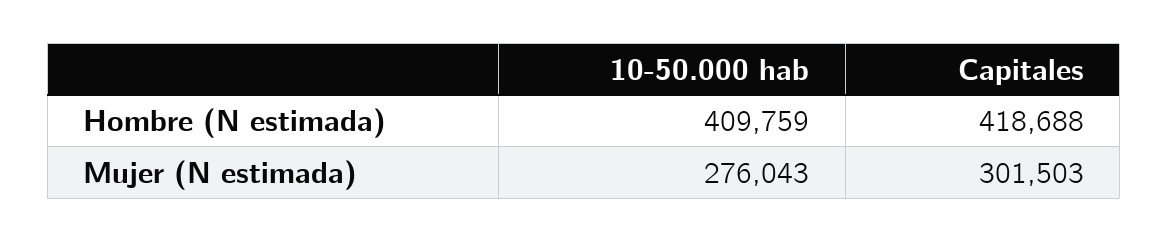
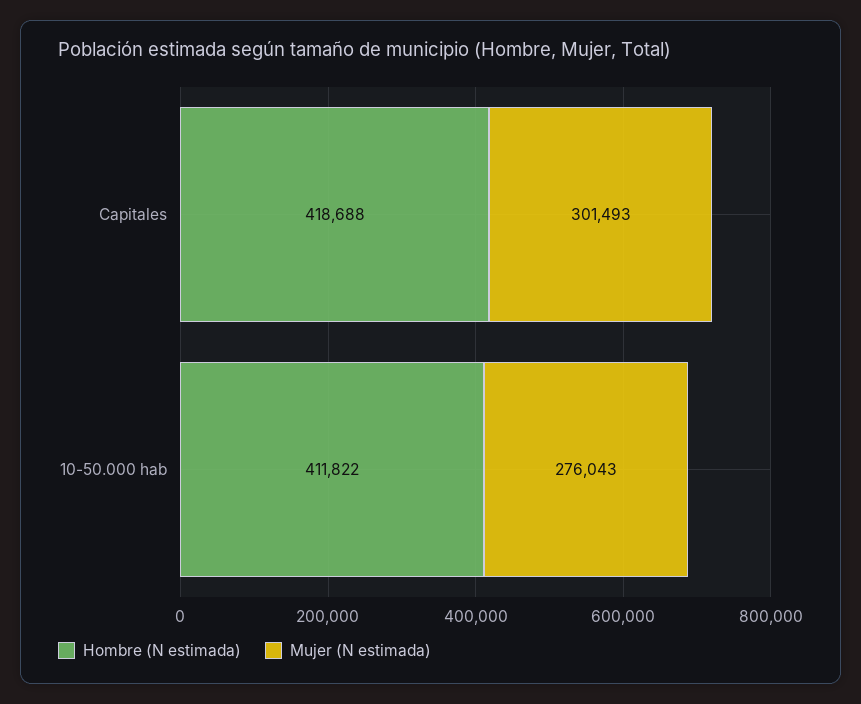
  {
    "Hombre (N estimada)": {
-     "10-50.000 hab": 409759,
+     "10-50.000 hab": 411822,
      "Capitales": 418688
    },
    "Mujer (N estimada)": {
      "10-50.000 hab": 276043,
-     "Capitales": 301503
+     "Capitales": 301493
    }
  }

